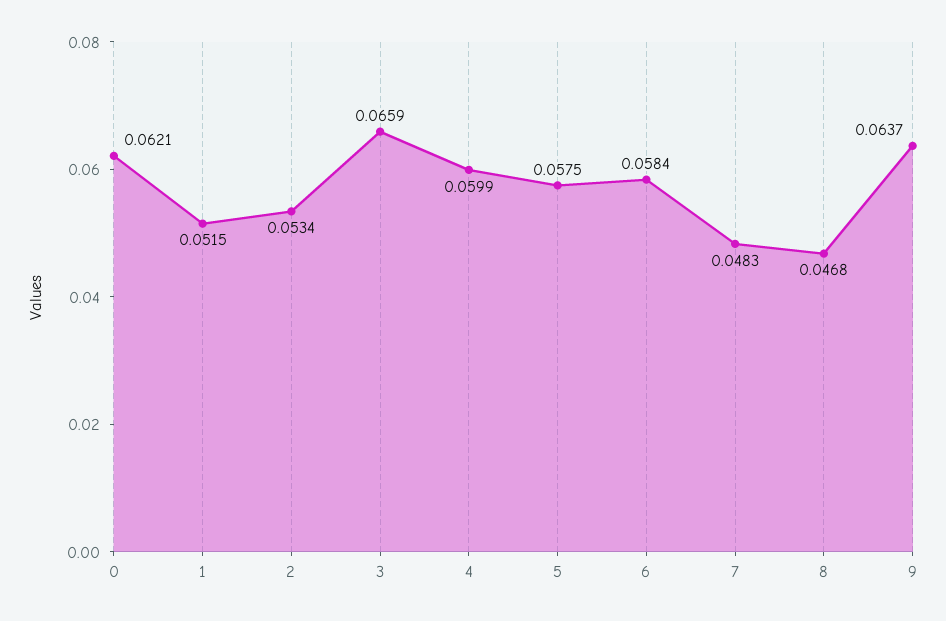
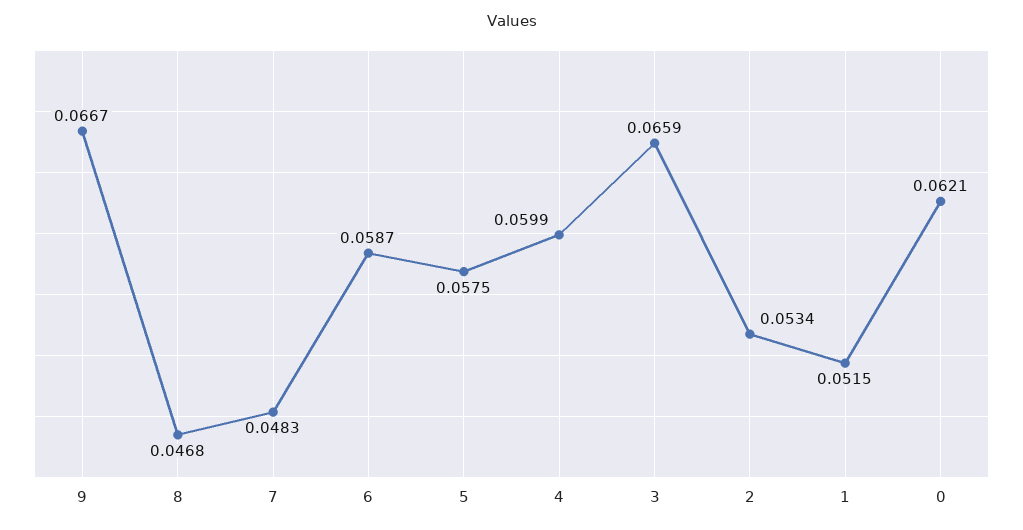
  {
    "0": 0.0621,
    "1": 0.0515,
    "2": 0.0534,
    "3": 0.0659,
    "4": 0.0599,
    "5": 0.0575,
-   "6": 0.0584,
+   "6": 0.0587,
    "7": 0.0483,
    "8": 0.0468,
-   "9": 0.0637
+   "9": 0.0667
  }

